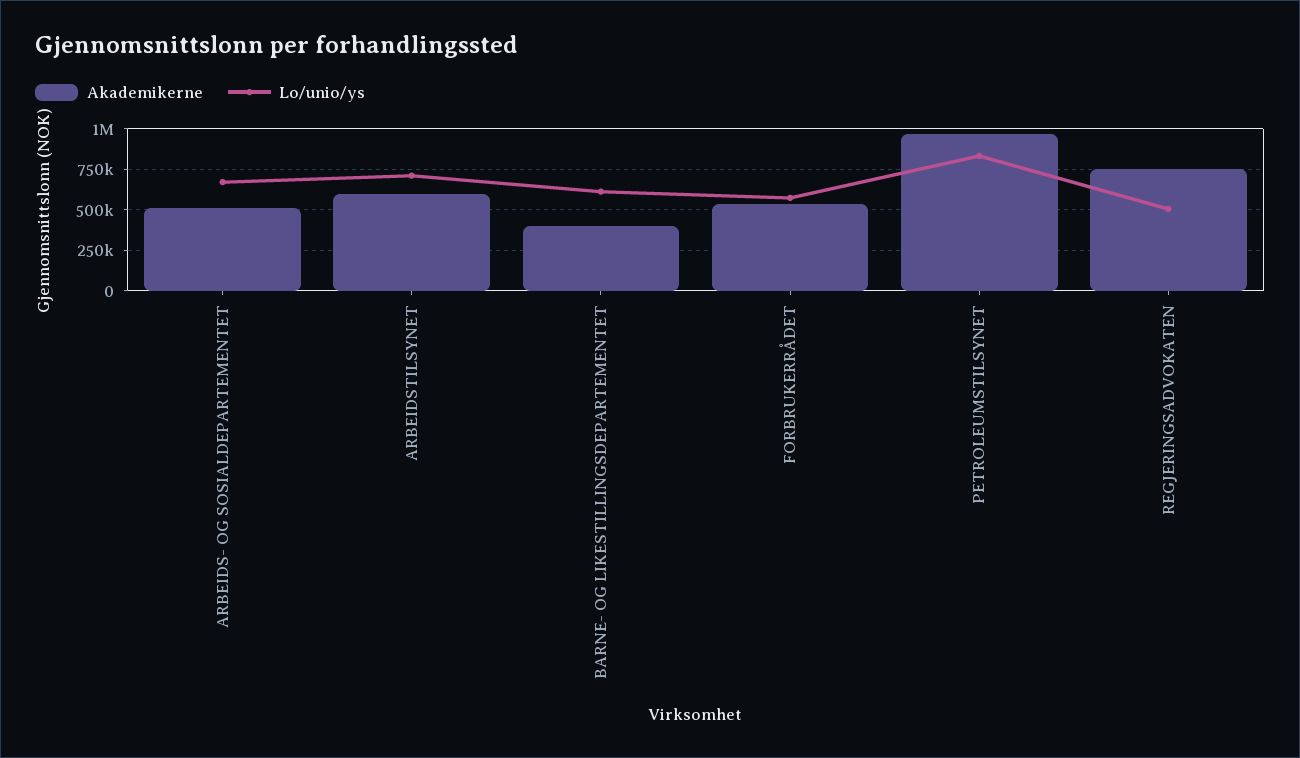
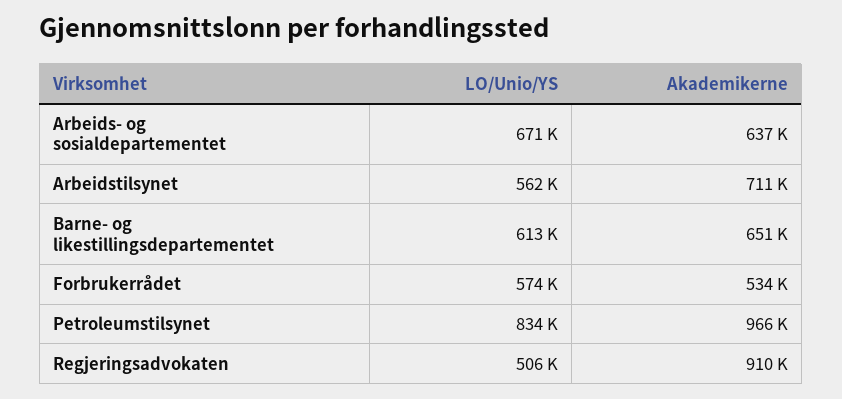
  {
    "Akademikerne": {
-     "ARBEIDS- OG SOSIALDEPARTEMENTET": 500000,
+     "ARBEIDS- OG SOSIALDEPARTEMENTET": 637000,
-     "ARBEIDSTILSYNET": 600000,
+     "ARBEIDSTILSYNET": 711000,
-     "BARNE- OG LIKESTILLINGSDEPARTEMENTET": 400000,
+     "BARNE- OG LIKESTILLINGSDEPARTEMENTET": 651000,
      "FORBRUKERRÅDET": 534000,
      "PETROLEUMSTILSYNET": 966000,
-     "REGJERINGSADVOKATEN": 750000
+     "REGJERINGSADVOKATEN": 910000
    },
    "Lo/unio/ys": {
      "ARBEIDS- OG SOSIALDEPARTEMENTET": 671000,
-     "ARBEIDSTILSYNET": 700000,
+     "ARBEIDSTILSYNET": 562000,
      "BARNE- OG LIKESTILLINGSDEPARTEMENTET": 613000,
      "FORBRUKERRÅDET": 574000,
      "PETROLEUMSTILSYNET": 834000,
      "REGJERINGSADVOKATEN": 506000
    }
  }

